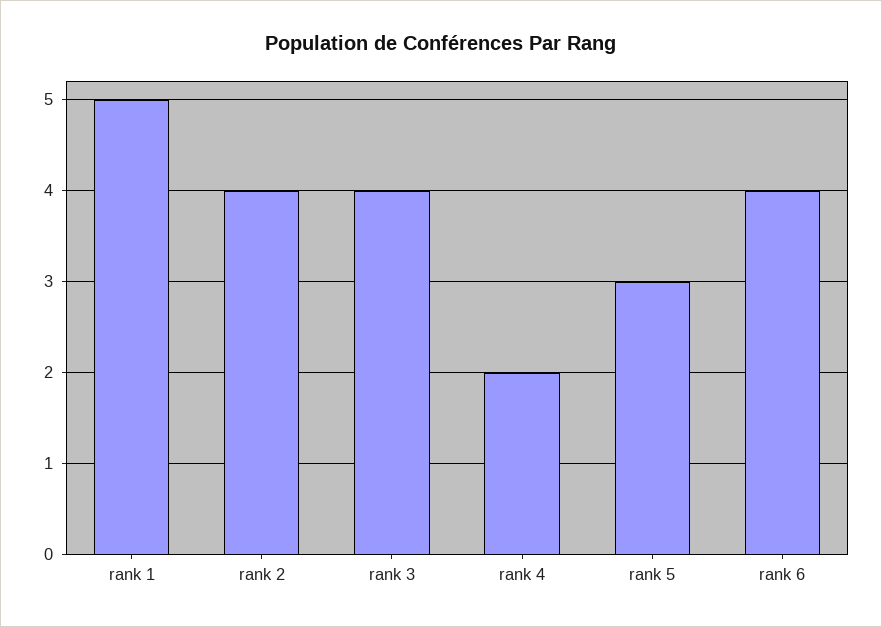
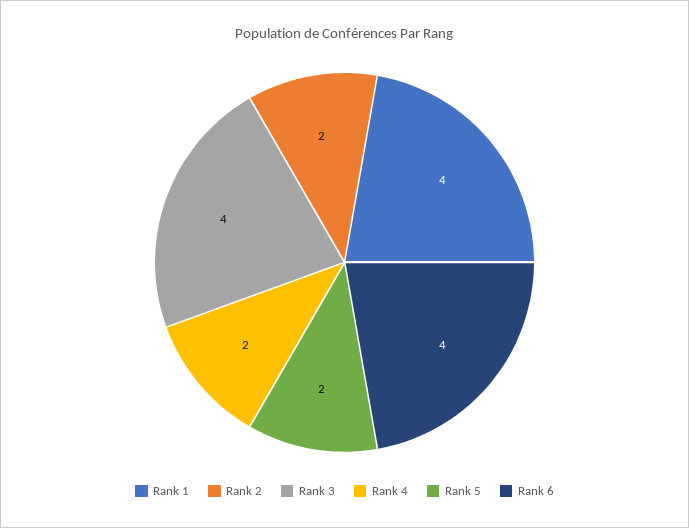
  {
-   "rank 1": 5,
+   "rank 1": 4,
-   "rank 2": 4,
+   "rank 2": 2,
    "rank 3": 4,
    "rank 4": 2,
-   "rank 5": 3,
+   "rank 5": 2,
    "rank 6": 4
  }

